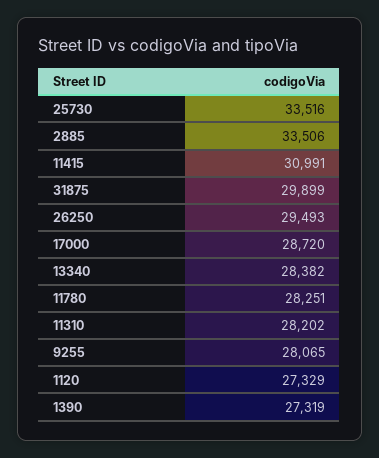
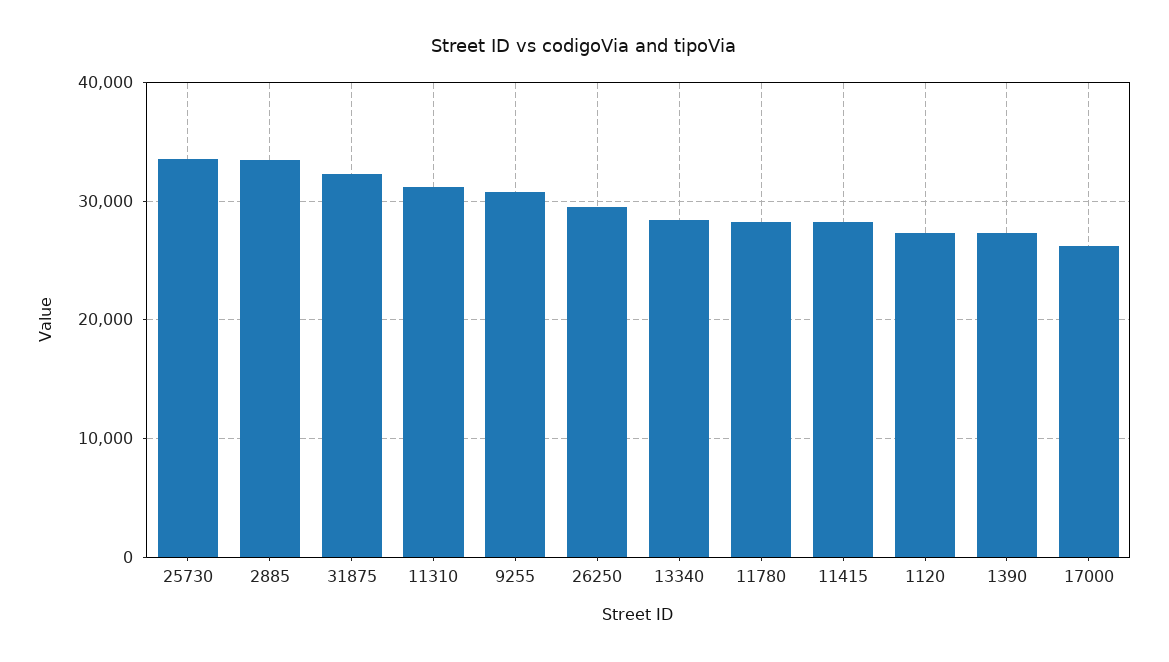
  {
    "25730": 33516,
    "2885": 33506,
-   "11415": 30991,
+   "11415": 28000,
-   "31875": 29899,
+   "31875": 32000,
    "26250": 29493,
-   "17000": 28720,
+   "17000": 26000,
    "13340": 28382,
    "11780": 28251,
-   "11310": 28202,
+   "11310": 31000,
-   "9255": 28065,
+   "9255": 31000,
    "1120": 27329,
    "1390": 27319
  }

